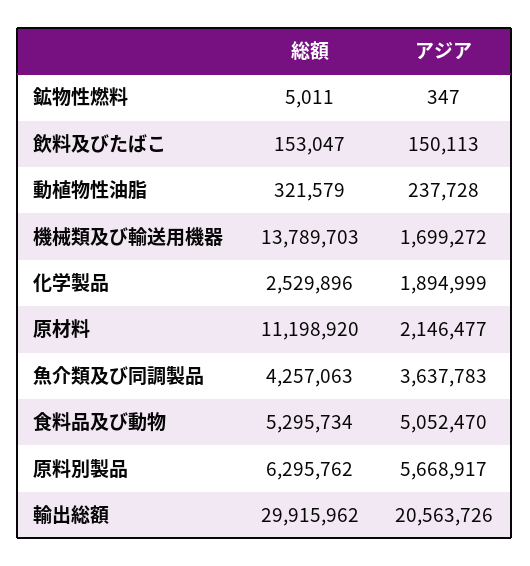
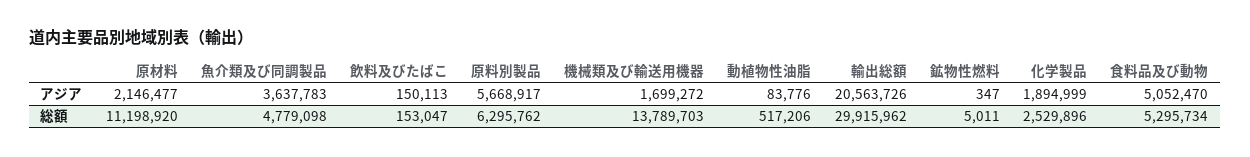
  {
    "総額": {
      "鉱物性燃料": 5011,
      "飲料及びたばこ": 153047,
-     "動植物性油脂": 321579,
+     "動植物性油脂": 517206,
      "機械類及び輸送用機器": 13789703,
      "化学製品": 2529896,
      "原材料": 11198920,
-     "魚介類及び同調製品": 4257063,
+     "魚介類及び同調製品": 4779098,
      "食料品及び動物": 5295734,
      "原料別製品": 6295762,
      "輸出総額": 29915962
    },
    "アジア": {
      "鉱物性燃料": 347,
      "飲料及びたばこ": 150113,
-     "動植物性油脂": 237728,
+     "動植物性油脂": 83776,
      "機械類及び輸送用機器": 1699272,
      "化学製品": 1894999,
      "原材料": 2146477,
      "魚介類及び同調製品": 3637783,
      "食料品及び動物": 5052470,
      "原料別製品": 5668917,
      "輸出総額": 20563726
    }
  }

